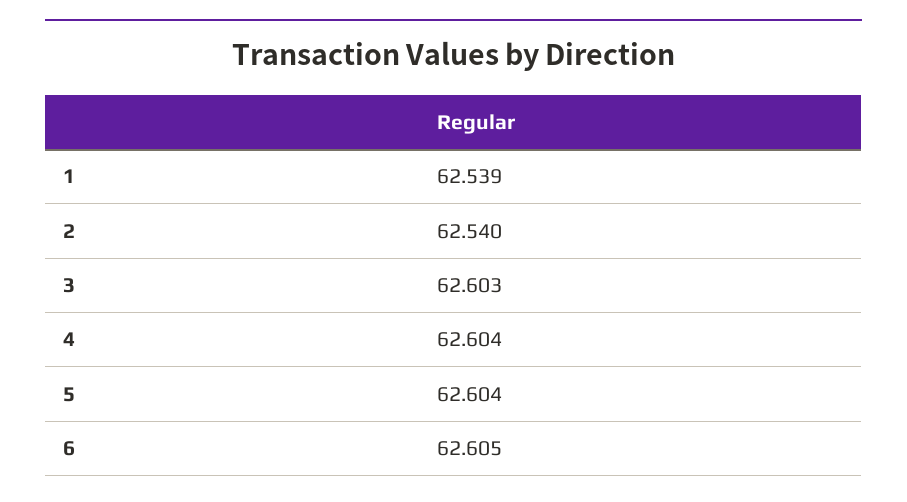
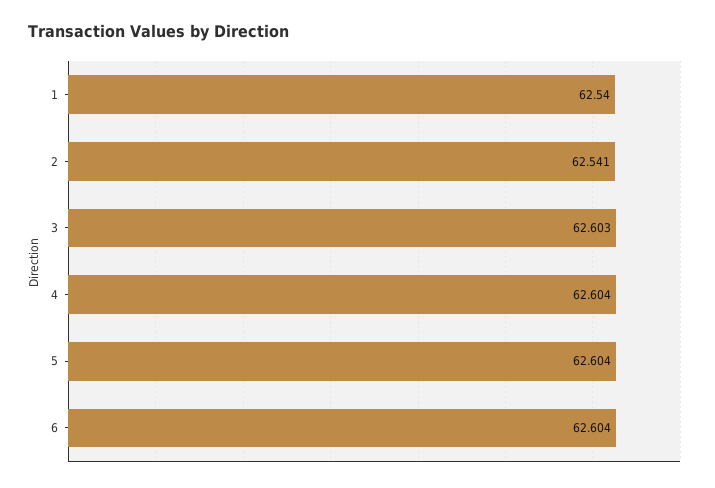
  {
-   "1": 62.539,
+   "1": 62.54,
-   "2": 62.54,
+   "2": 62.541,
    "3": 62.603,
    "4": 62.604,
    "5": 62.604,
-   "6": 62.605
+   "6": 62.604
  }

